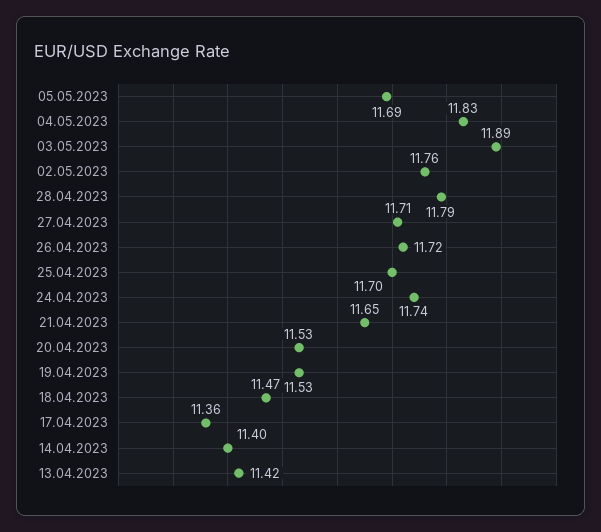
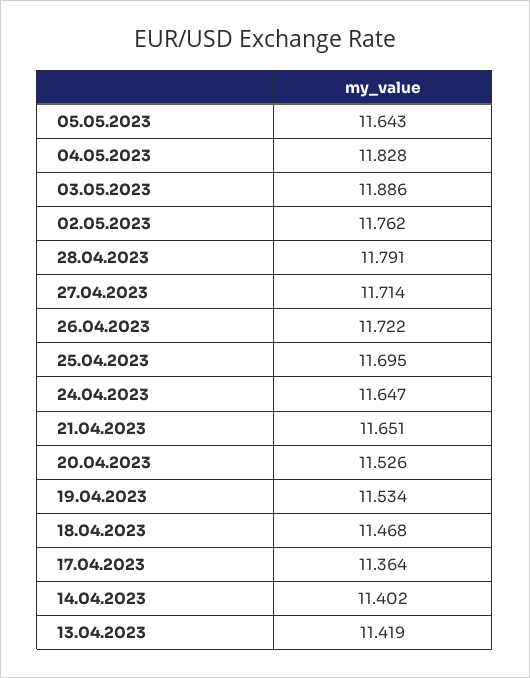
  {
-   "05.05.2023": 11.69,
+   "05.05.2023": 11.643,
    "04.05.2023": 11.828,
    "03.05.2023": 11.886,
    "02.05.2023": 11.762,
    "28.04.2023": 11.791,
    "27.04.2023": 11.714,
    "26.04.2023": 11.722,
    "25.04.2023": 11.695,
-   "24.04.2023": 11.74,
+   "24.04.2023": 11.647,
    "21.04.2023": 11.651,
    "20.04.2023": 11.526,
    "19.04.2023": 11.534,
    "18.04.2023": 11.468,
    "17.04.2023": 11.364,
    "14.04.2023": 11.402,
    "13.04.2023": 11.419
  }

